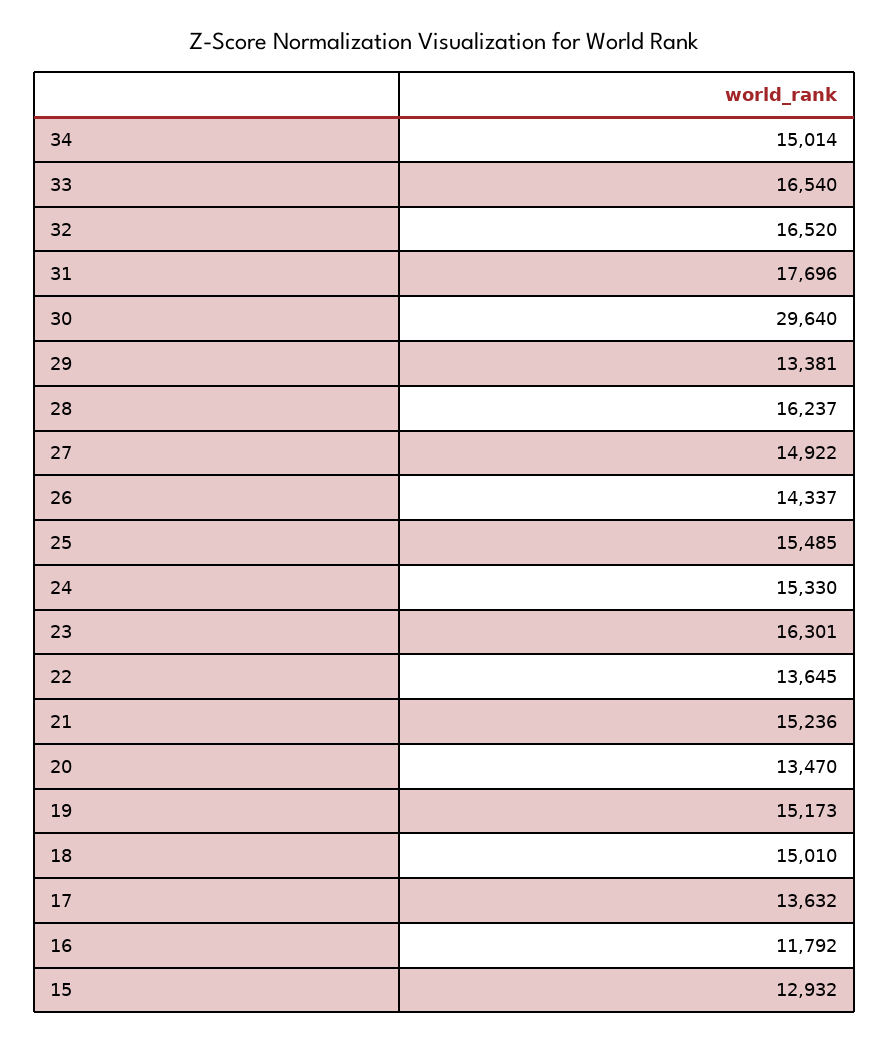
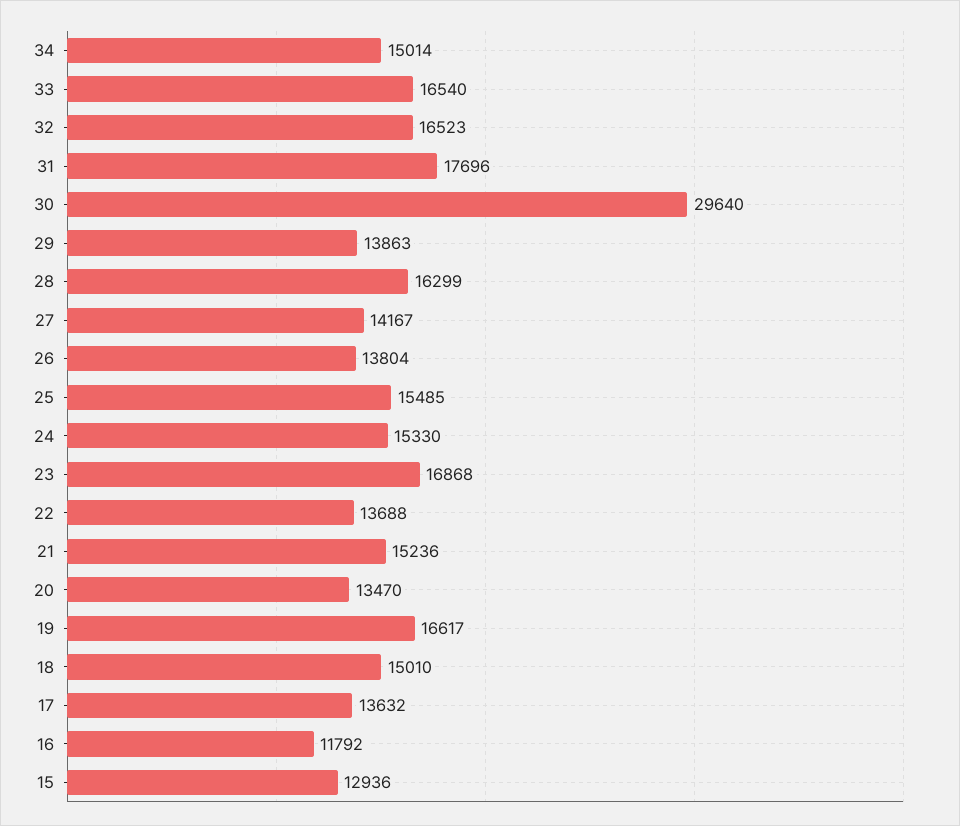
  {
    "34": 15014,
    "33": 16540,
-   "32": 16520,
+   "32": 16523,
    "31": 17696,
    "30": 29640,
-   "29": 13381,
+   "29": 13863,
-   "28": 16237,
+   "28": 16299,
-   "27": 14922,
+   "27": 14167,
-   "26": 14337,
+   "26": 13804,
    "25": 15485,
    "24": 15330,
-   "23": 16301,
+   "23": 16868,
-   "22": 13645,
+   "22": 13688,
    "21": 15236,
    "20": 13470,
-   "19": 15173,
+   "19": 16617,
    "18": 15010,
    "17": 13632,
    "16": 11792,
-   "15": 12932
+   "15": 12936
  }

